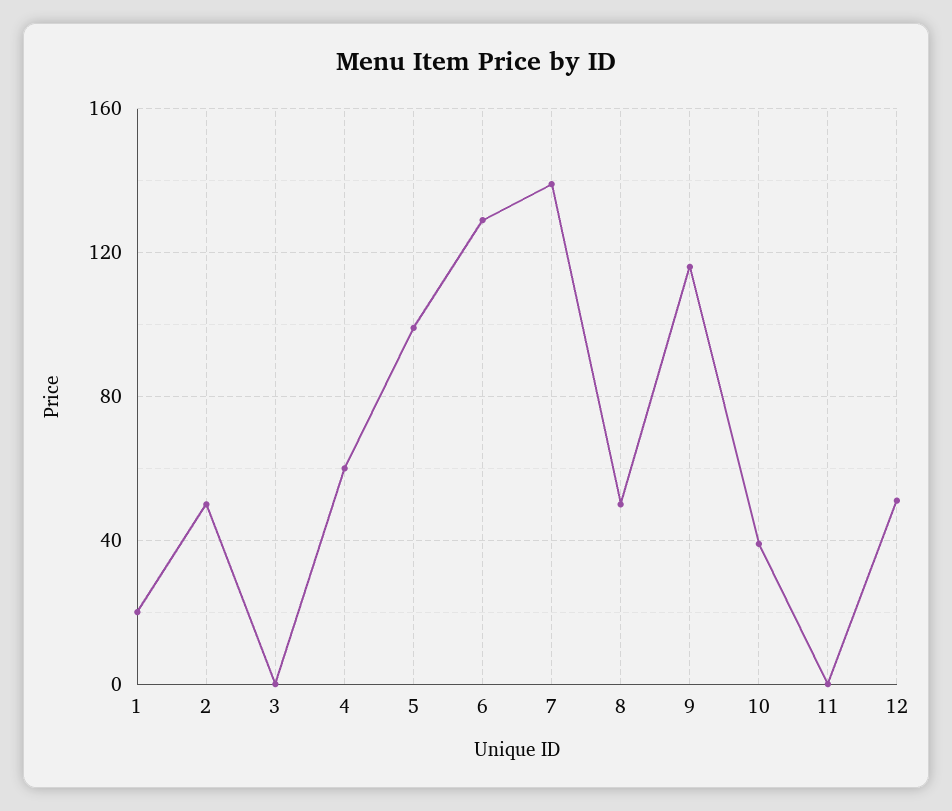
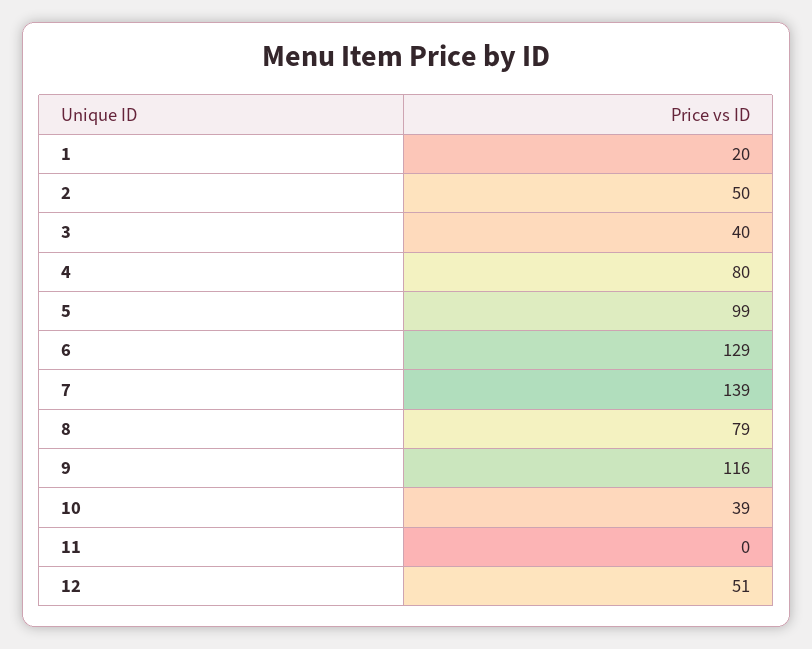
  {
    "1": 20,
    "2": 50,
-   "3": 0,
+   "3": 40,
-   "4": 60,
+   "4": 80,
    "5": 99,
    "6": 129,
    "7": 139,
-   "8": 50,
+   "8": 79,
    "9": 116,
    "10": 39,
    "11": 0,
    "12": 51
  }

